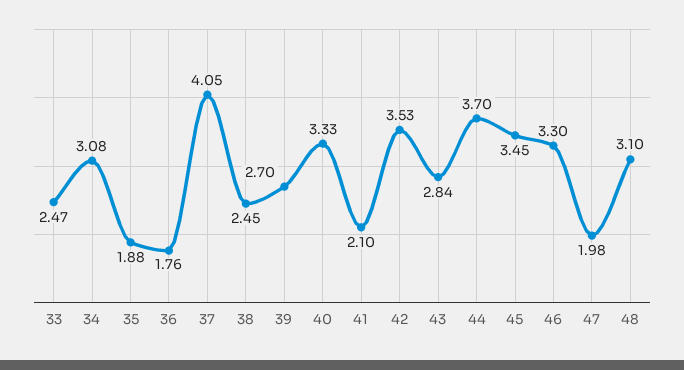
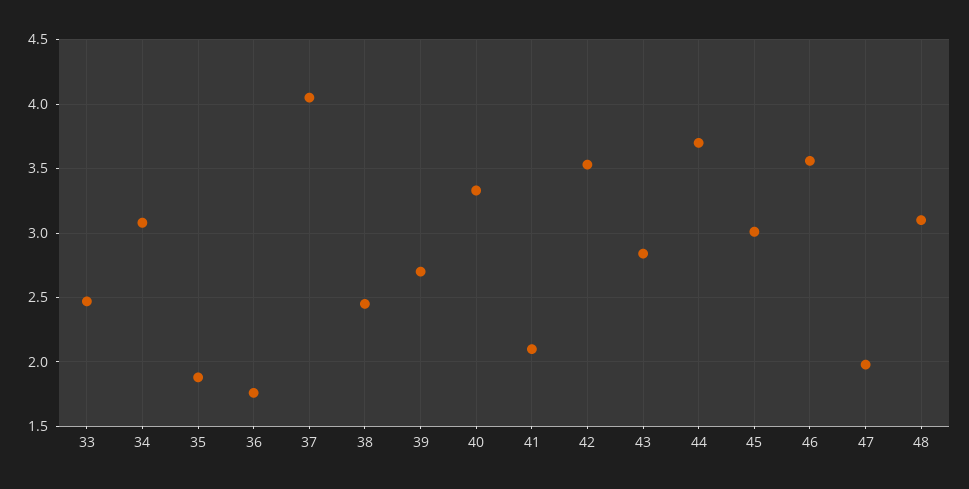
  {
    "33": 2.47,
    "34": 3.08,
    "35": 1.88,
    "36": 1.76,
    "37": 4.05,
    "38": 2.45,
    "39": 2.7,
    "40": 3.33,
    "41": 2.1,
    "42": 3.53,
    "43": 2.84,
    "44": 3.7,
-   "45": 3.45,
+   "45": 3,
-   "46": 3.3,
+   "46": 3.55,
    "47": 1.98,
    "48": 3.1
  }

